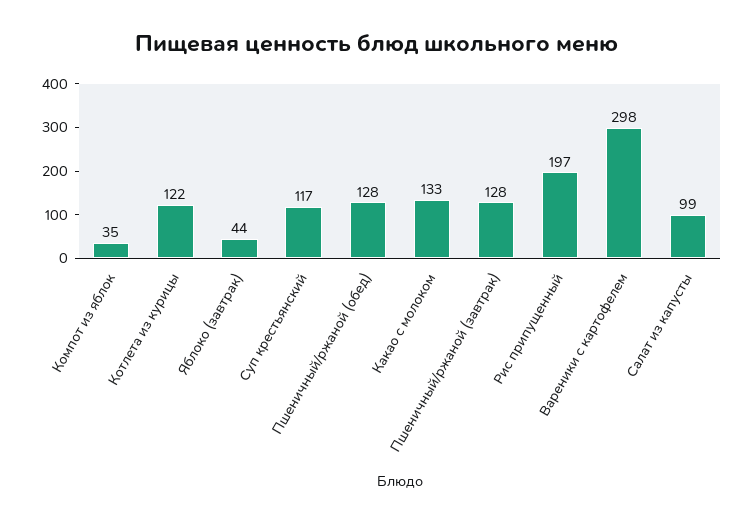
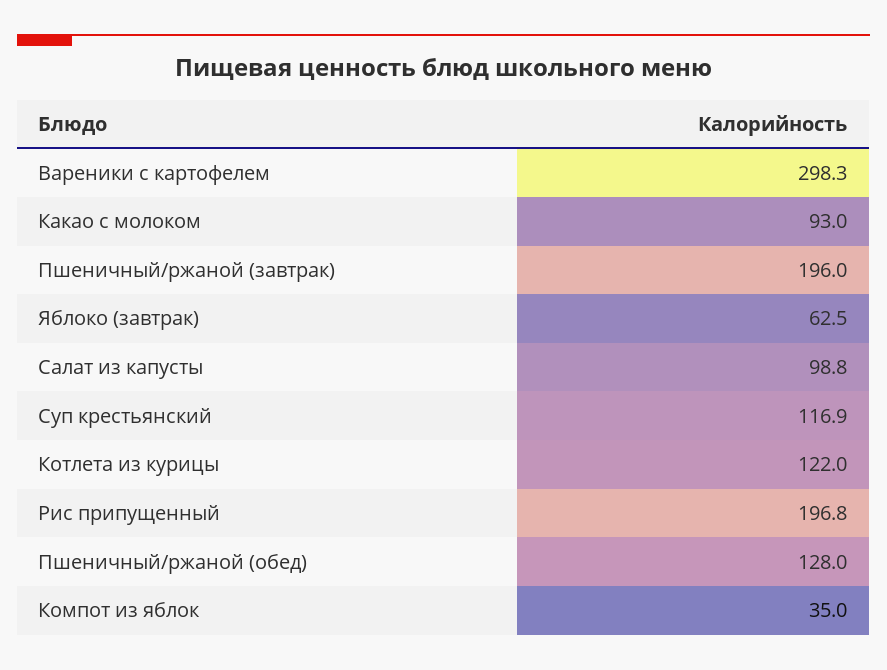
  {
    "Компот из яблок": 35,
    "Котлета из курицы": 122,
-   "Яблоко (завтрак)": 44,
+   "Яблоко (завтрак)": 62.5,
    "Суп крестьянский": 116.9,
    "Пшеничный/ржаной (обед)": 128,
-   "Какао с молоком": 133,
+   "Какао с молоком": 93,
-   "Пшеничный/ржаной (завтрак)": 128,
+   "Пшеничный/ржаной (завтрак)": 196,
    "Рис припущенный": 196.8,
    "Вареники с картофелем": 298.3,
    "Салат из капусты": 98.8
  }

